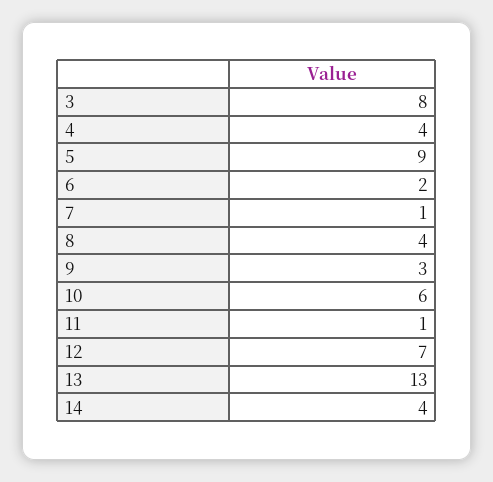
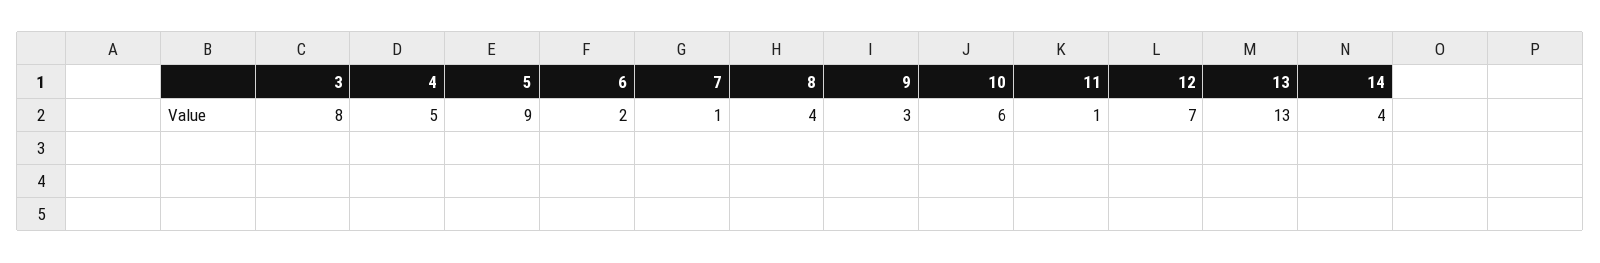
  {
    "3": 8,
-   "4": 4,
+   "4": 5,
    "5": 9,
    "6": 2,
    "7": 1,
    "8": 4,
    "9": 3,
    "10": 6,
    "11": 1,
    "12": 7,
    "13": 13,
    "14": 4
  }

